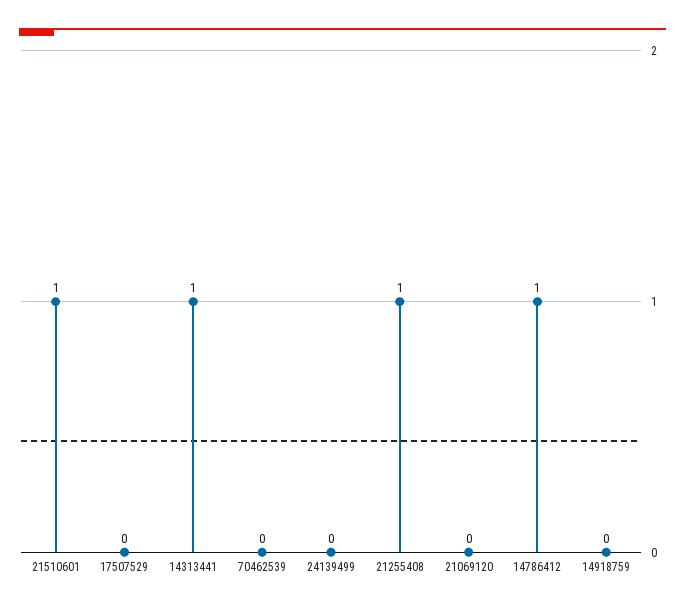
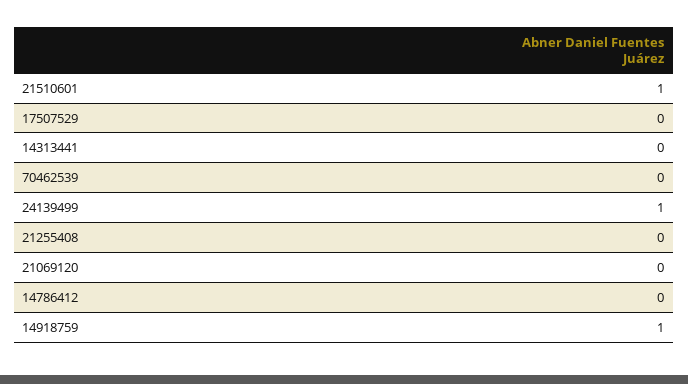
  {
    "21510601": 1,
    "17507529": 0,
-   "14313441": 1,
+   "14313441": 0,
    "70462539": 0,
-   "24139499": 0,
+   "24139499": 1,
-   "21255408": 1,
+   "21255408": 0,
    "21069120": 0,
-   "14786412": 1,
+   "14786412": 0,
-   "14918759": 0
+   "14918759": 1
  }

